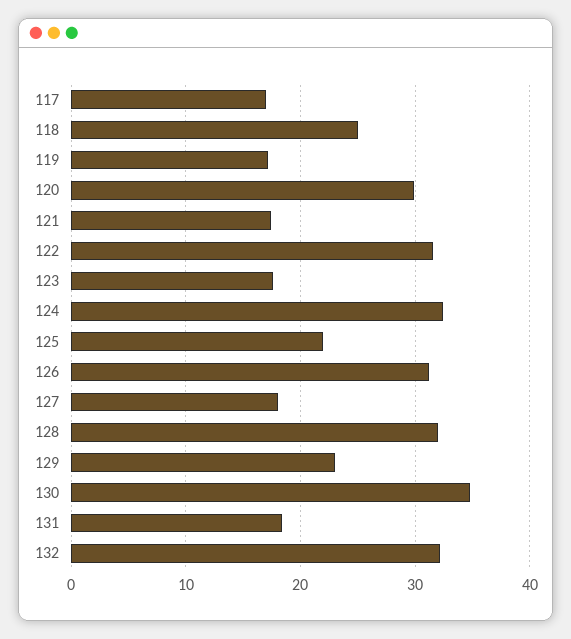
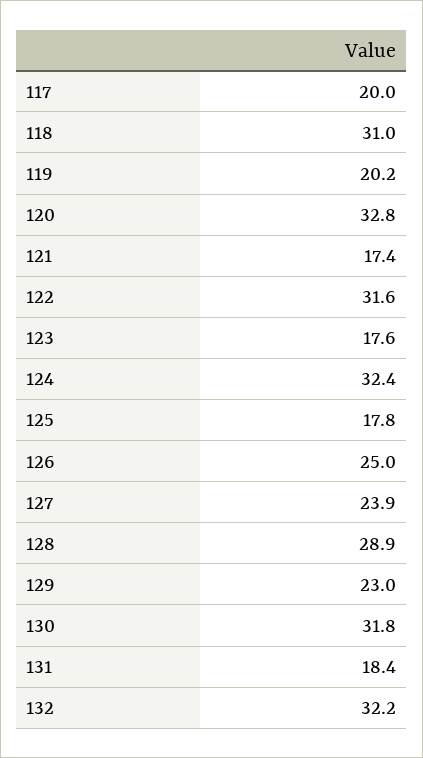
  {
-   "117": 17,
+   "117": 20,
-   "118": 25,
+   "118": 31,
-   "119": 17,
+   "119": 20.2,
-   "120": 30,
+   "120": 32.8,
    "121": 17.4,
    "122": 31.6,
    "123": 17.6,
    "124": 32.4,
-   "125": 22,
+   "125": 17.8,
-   "126": 31,
+   "126": 25,
-   "127": 18,
+   "127": 23.9,
-   "128": 32,
+   "128": 28.9,
    "129": 23,
-   "130": 35,
+   "130": 31.8,
    "131": 18.4,
    "132": 32.2
  }

